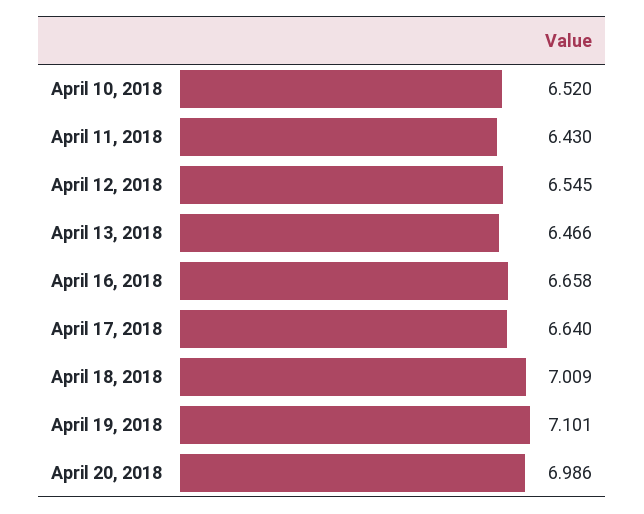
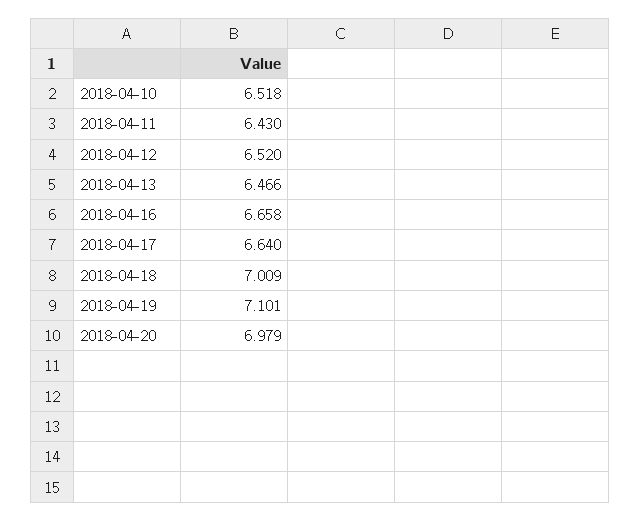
  {
-   "April 10, 2018": 6.52,
+   "April 10, 2018": 6.518,
    "April 11, 2018": 6.43,
-   "April 12, 2018": 6.545,
+   "April 12, 2018": 6.52,
    "April 13, 2018": 6.466,
    "April 16, 2018": 6.658,
    "April 17, 2018": 6.64,
    "April 18, 2018": 7.009,
    "April 19, 2018": 7.101,
-   "April 20, 2018": 6.986
+   "April 20, 2018": 6.979
  }

